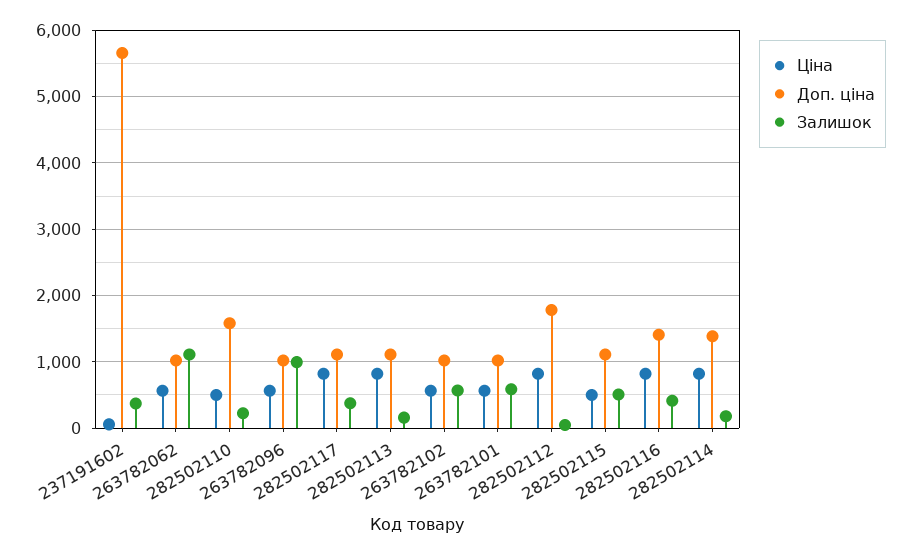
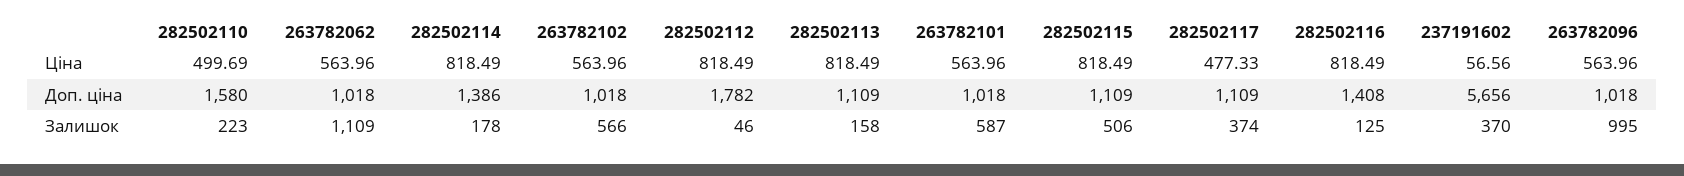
  {
    "Ціна": {
      "237191602": 56.56,
      "263782062": 563.96,
      "282502110": 499.69,
      "263782096": 563.96,
-     "282502117": 800,
+     "282502117": 477.33,
      "282502113": 818.49,
      "263782102": 563.96,
      "263782101": 563.96,
      "282502112": 818.49,
-     "282502115": 500,
+     "282502115": 818.49,
      "282502116": 818.49,
      "282502114": 818.49
    },
    "Доп. ціна": {
      "237191602": 5656,
      "263782062": 1018,
      "282502110": 1580,
      "263782096": 1018,
      "282502117": 1109,
      "282502113": 1109,
      "263782102": 1018,
      "263782101": 1018,
      "282502112": 1782,
      "282502115": 1109,
      "282502116": 1408,
      "282502114": 1386
    },
    "Залишок": {
      "237191602": 370,
      "263782062": 1109,
      "282502110": 223,
      "263782096": 995,
      "282502117": 374,
      "282502113": 158,
      "263782102": 566,
      "263782101": 587,
      "282502112": 46,
      "282502115": 506,
-     "282502116": 400,
+     "282502116": 125,
      "282502114": 178
    }
  }

